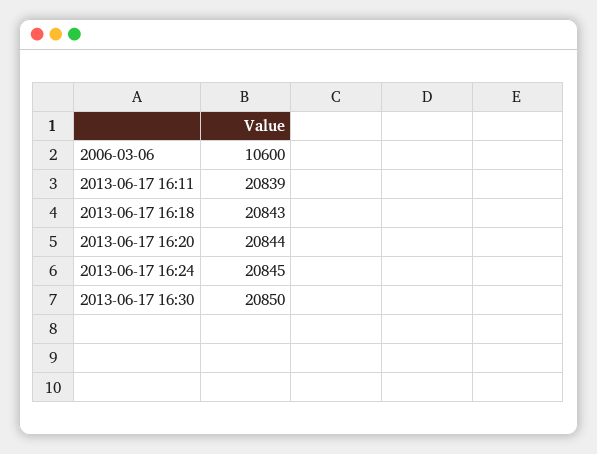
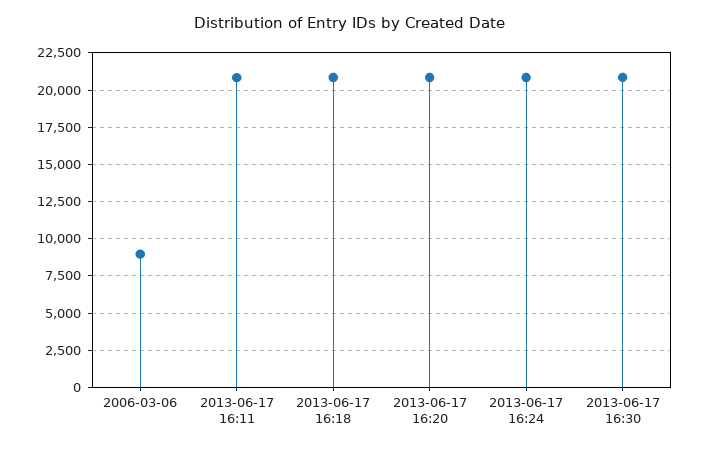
  {
-   "2006-03-06": 10600,
+   "2006-03-06": 9000,
    "2013-06-17 16:11": 20839,
    "2013-06-17 16:18": 20843,
    "2013-06-17 16:20": 20844,
    "2013-06-17 16:24": 20845,
    "2013-06-17 16:30": 20850
  }

